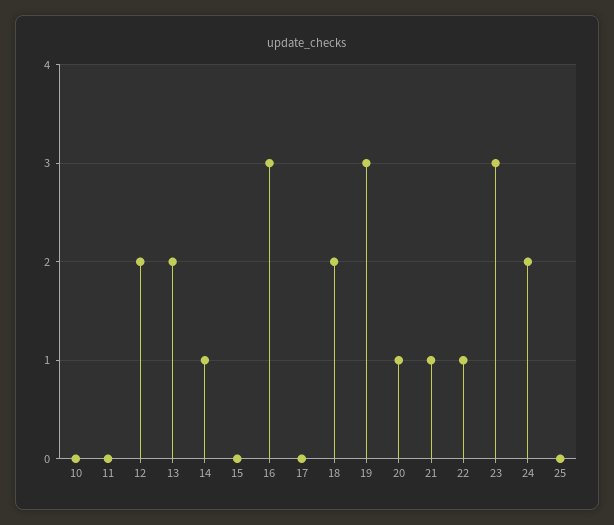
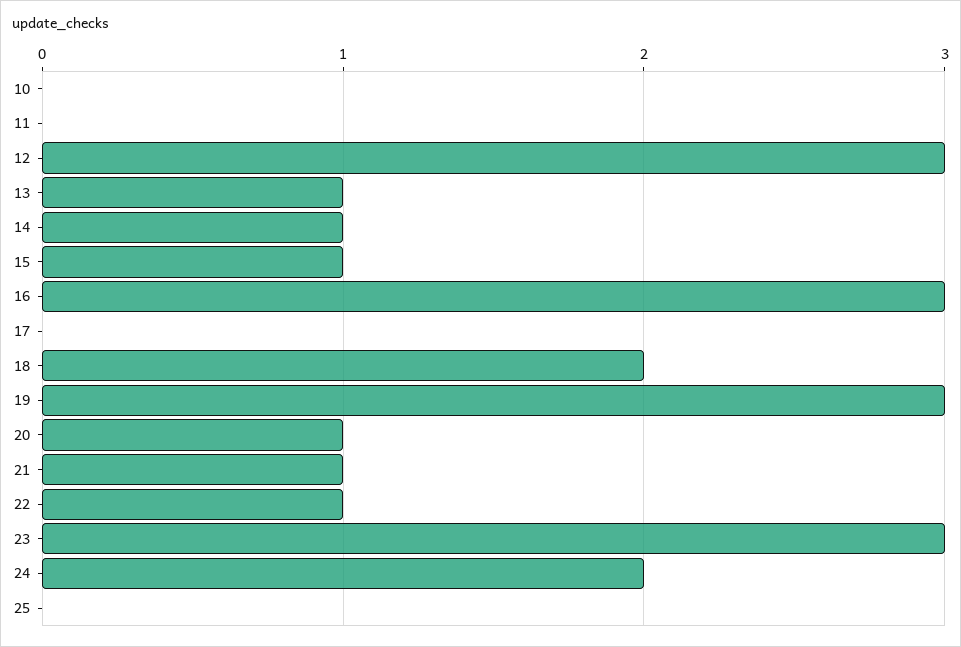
  {
    "10": 0,
    "11": 0,
-   "12": 2,
+   "12": 3,
-   "13": 2,
+   "13": 1,
    "14": 1,
-   "15": 0,
+   "15": 1,
    "16": 3,
    "17": 0,
    "18": 2,
    "19": 3,
    "20": 1,
    "21": 1,
    "22": 1,
    "23": 3,
    "24": 2,
    "25": 0
  }

